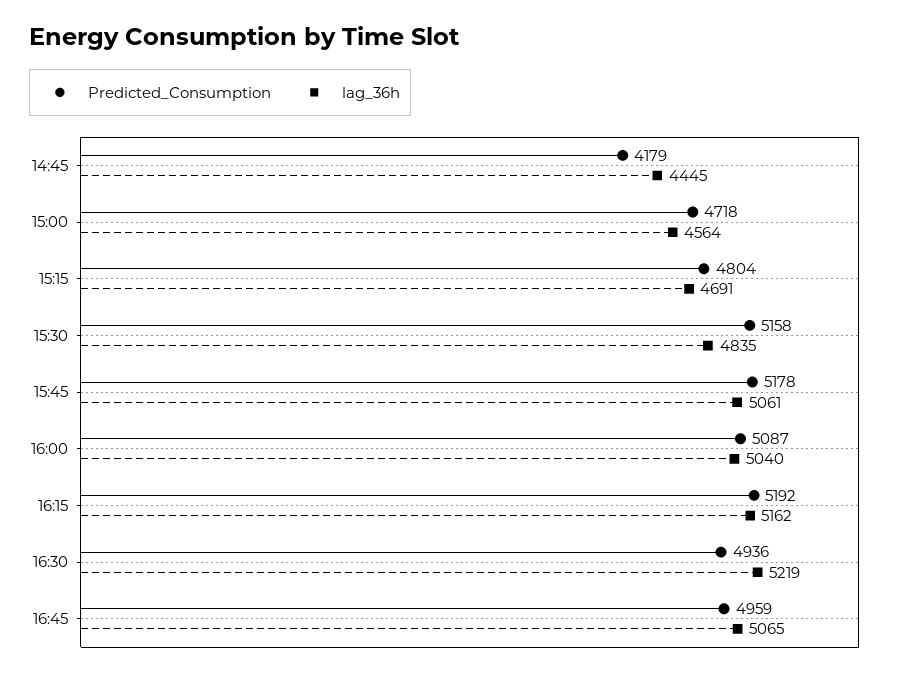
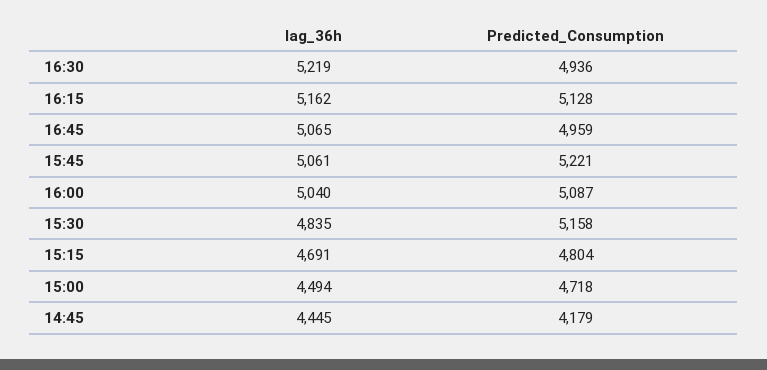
  {
    "Predicted_Consumption": {
      "14:45": 4179,
      "15:00": 4718,
      "15:15": 4804,
      "15:30": 5158,
-     "15:45": 5178,
+     "15:45": 5221,
      "16:00": 5087,
-     "16:15": 5192,
+     "16:15": 5128,
      "16:30": 4936,
      "16:45": 4959
    },
    "lag_36h": {
      "14:45": 4445,
-     "15:00": 4564,
+     "15:00": 4494,
      "15:15": 4691,
      "15:30": 4835,
      "15:45": 5061,
      "16:00": 5040,
      "16:15": 5162,
      "16:30": 5219,
      "16:45": 5065
    }
  }

